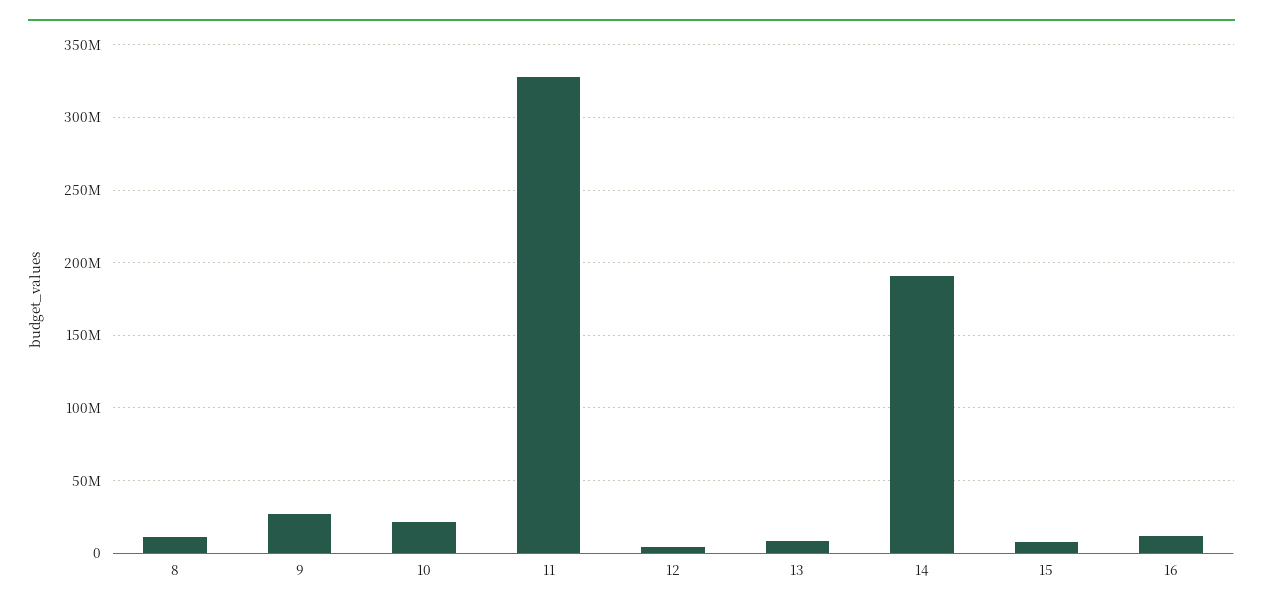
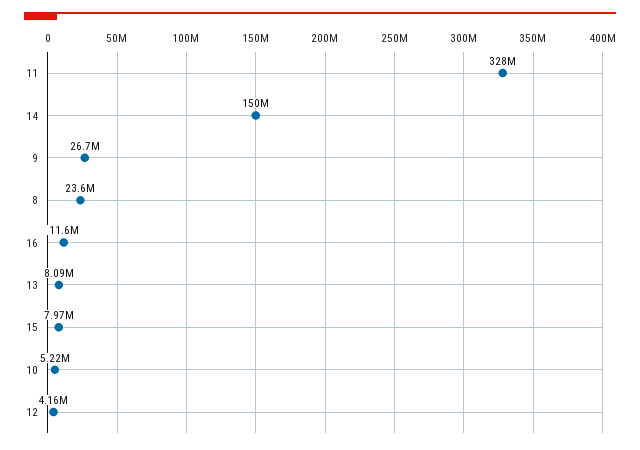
  {
-   "8": 10000000,
+   "8": 23600000,
    "9": 26700000,
-   "10": 20000000,
+   "10": 5220000,
    "11": 328000000,
    "12": 4160000,
    "13": 8090000,
-   "14": 190000000,
+   "14": 150000000,
    "15": 7970000,
    "16": 11600000
  }

